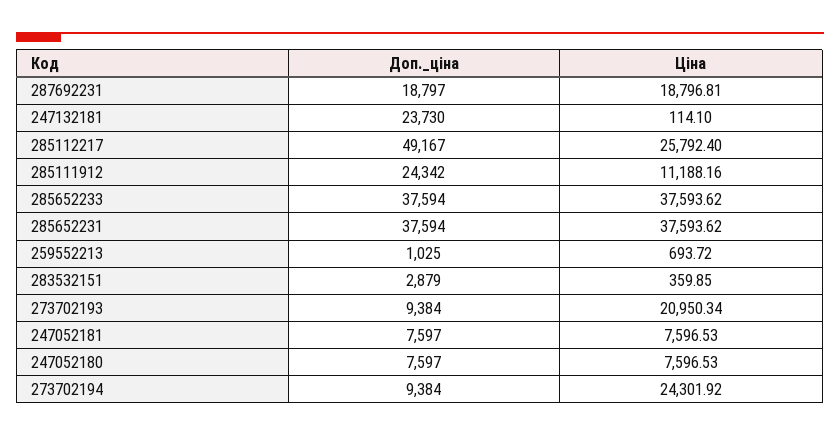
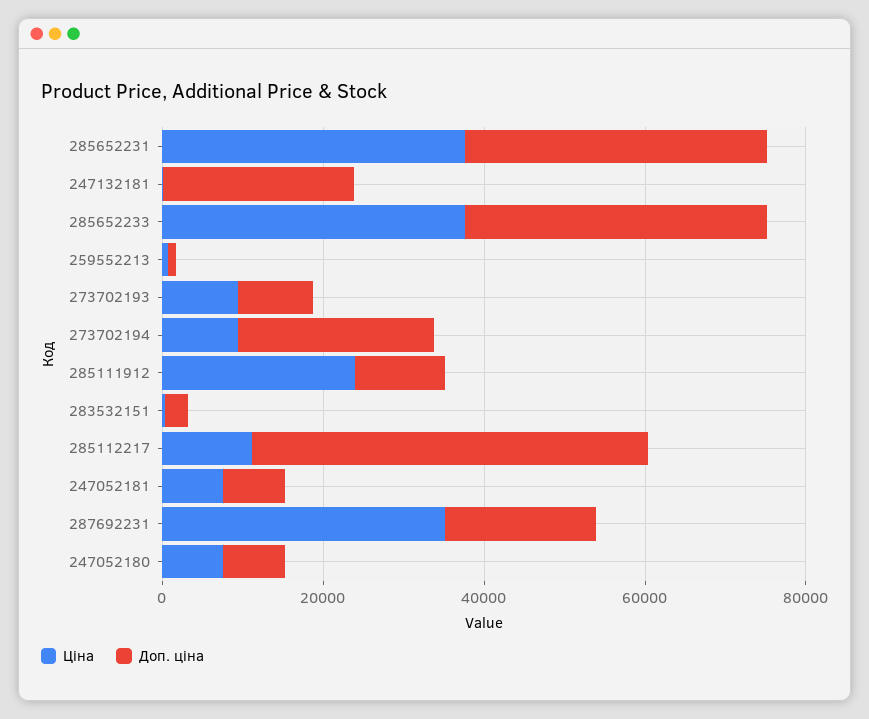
  {
    "Доп._ціна": {
      "287692231": 18797,
      "247132181": 23730,
      "285112217": 49167,
-     "285111912": 24342,
+     "285111912": 10000,
      "285652233": 37594,
      "285652231": 37594,
      "259552213": 1025,
      "283532151": 2879,
      "273702193": 9384,
      "247052181": 7597,
      "247052180": 7597,
-     "273702194": 9384
+     "273702194": 25000
    },
    "Ціна": {
-     "287692231": 18796.81,
+     "287692231": 35000,
      "247132181": 114.1,
-     "285112217": 25792.4,
+     "285112217": 10000,
-     "285111912": 11188.16,
+     "285111912": 25000,
      "285652233": 37593.62,
      "285652231": 37593.62,
      "259552213": 693.72,
      "283532151": 359.85,
-     "273702193": 20950.34,
+     "273702193": 10000,
      "247052181": 7596.53,
      "247052180": 7596.53,
-     "273702194": 24301.92
+     "273702194": 10000
    }
  }

